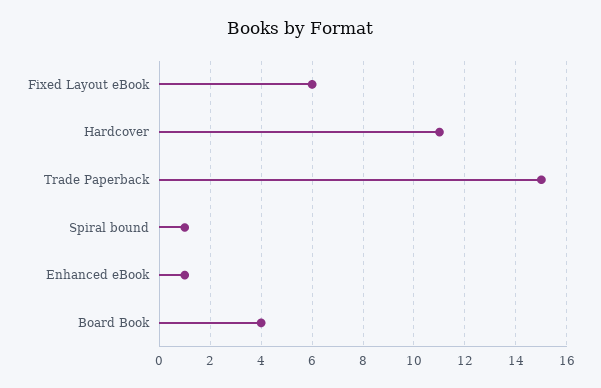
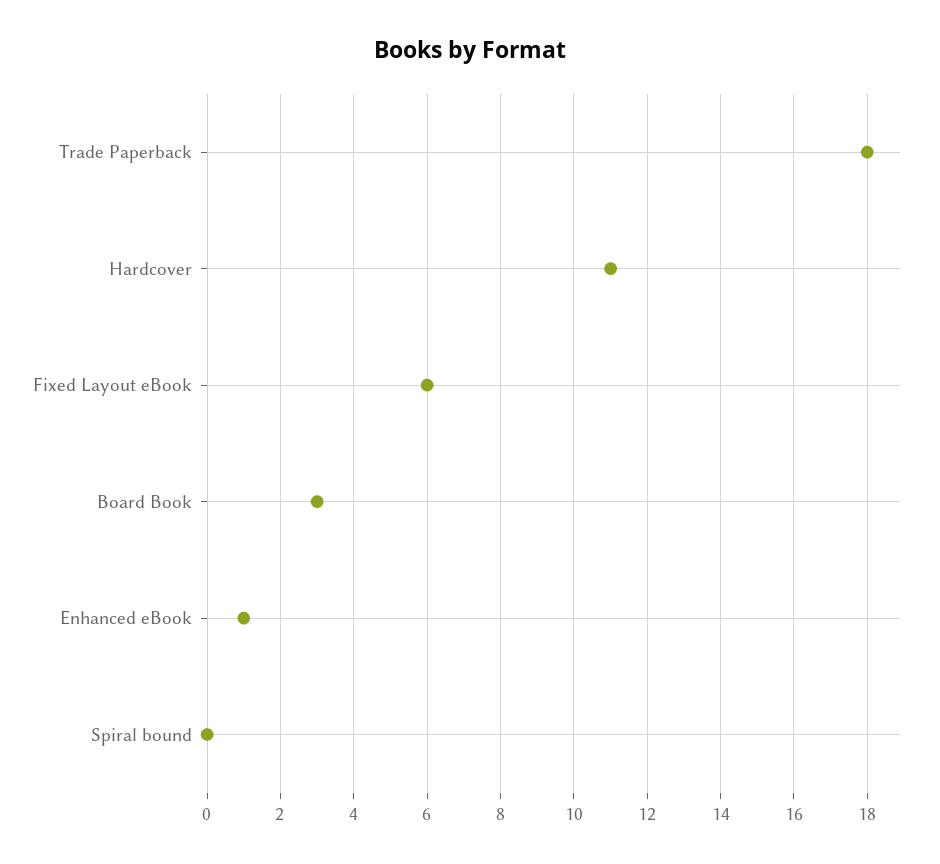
  {
    "Fixed Layout eBook": 6,
    "Hardcover": 11,
-   "Trade Paperback": 15,
+   "Trade Paperback": 18,
-   "Spiral bound": 1,
+   "Spiral bound": 0,
    "Enhanced eBook": 1,
-   "Board Book": 4
+   "Board Book": 3
  }

